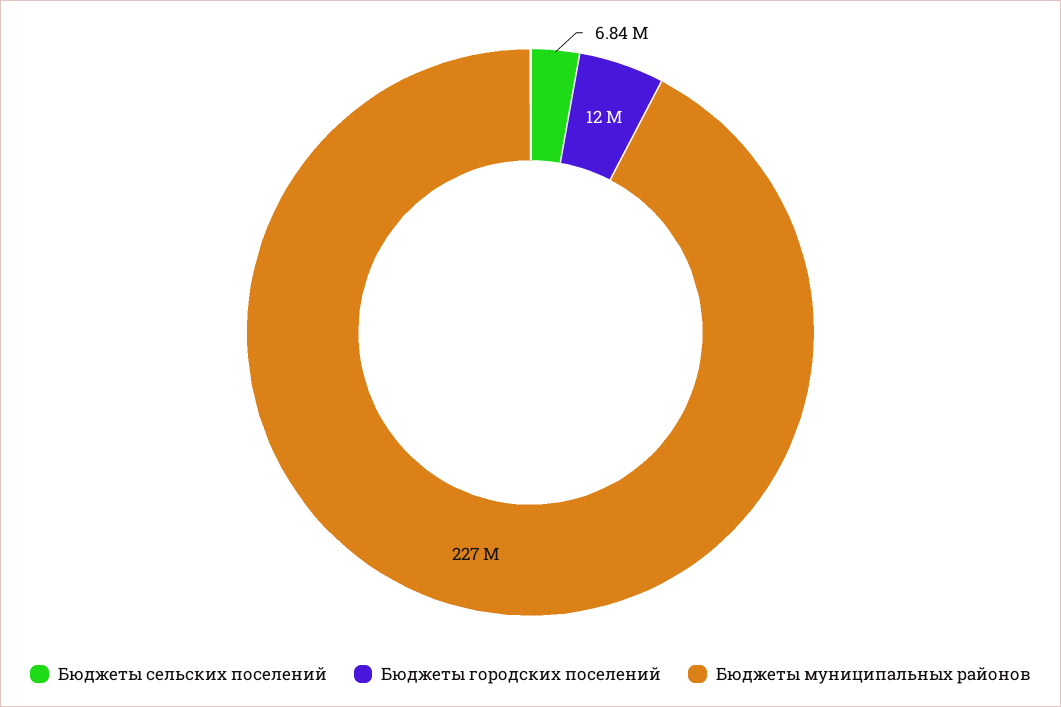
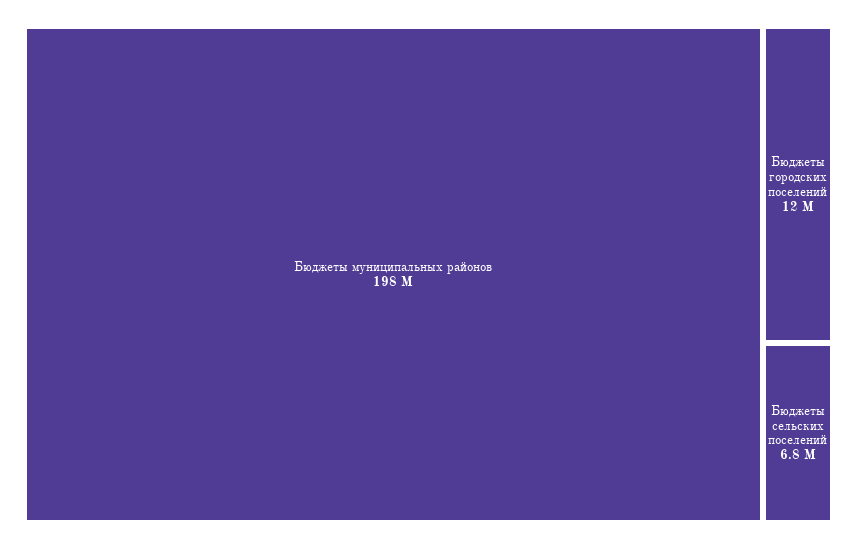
  {
    "Бюджеты сельских поселений": 6840000,
    "Бюджеты городских поселений": 12000000,
-   "Бюджеты муниципальных районов": 227000000
+   "Бюджеты муниципальных районов": 198000000
  }

